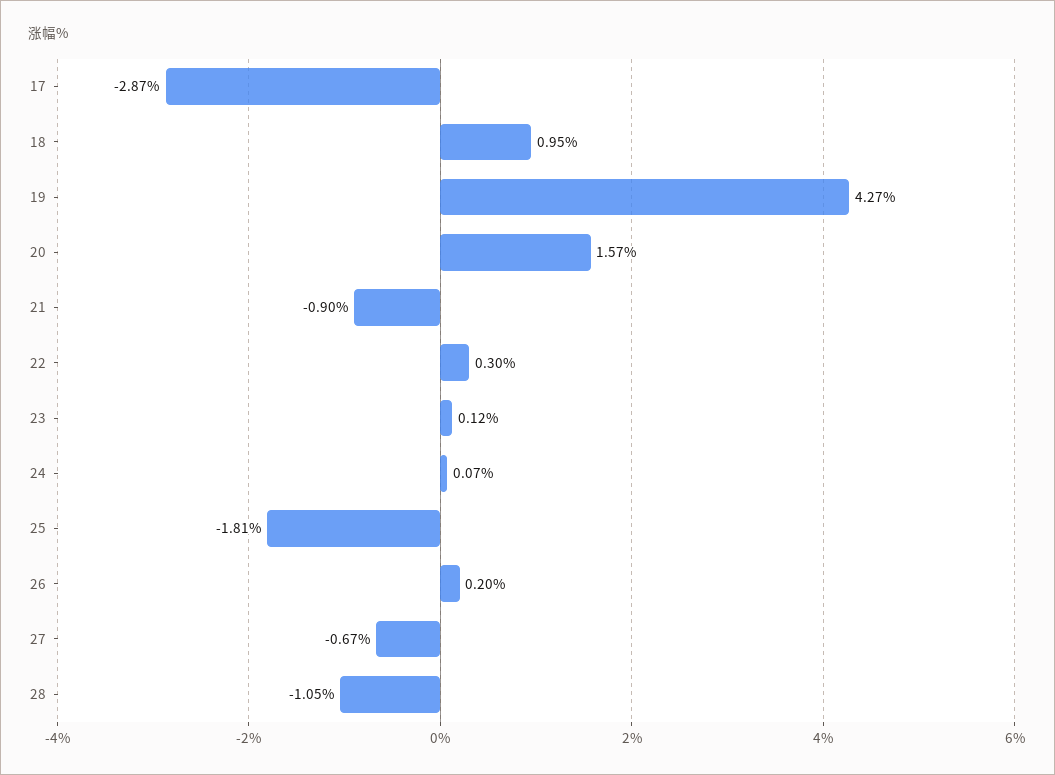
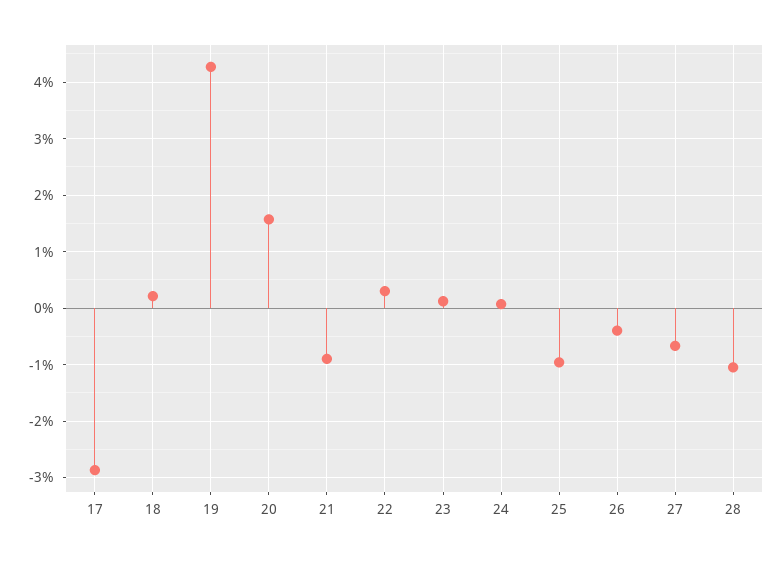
  {
    "17": -2.87,
-   "18": 0.95,
+   "18": 0.2,
    "19": 4.27,
    "20": 1.57,
    "21": -0.9,
    "22": 0.3,
    "23": 0.12,
    "24": 0.07,
-   "25": -1.81,
+   "25": -1,
-   "26": 0.2,
+   "26": -0.4,
    "27": -0.67,
    "28": -1.05
  }

